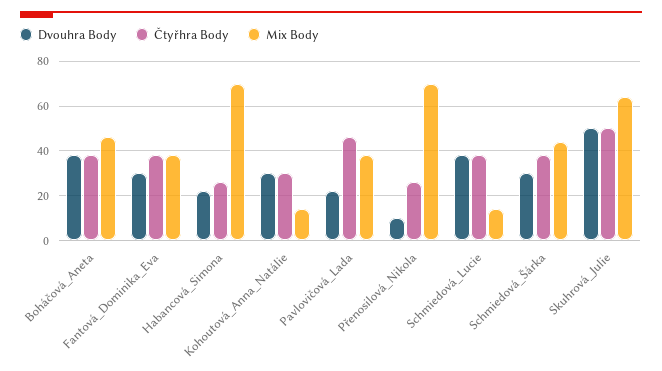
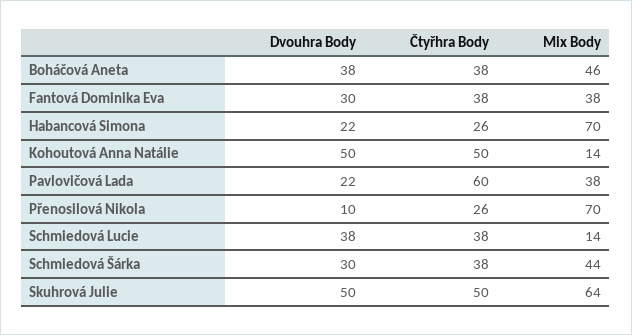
  {
    "Dvouhra Body": {
      "Boháčová_Aneta": 38,
      "Fantová_Dominika_Eva": 30,
      "Habancová_Simona": 22,
-     "Kohoutová_Anna_Natálie": 30,
+     "Kohoutová_Anna_Natálie": 50,
      "Pavlovičová_Lada": 22,
      "Přenosilová_Nikola": 10,
      "Schmiedová_Lucie": 38,
      "Schmiedová_Šárka": 30,
      "Skuhrová_Julie": 50
    },
    "Čtyřhra Body": {
      "Boháčová_Aneta": 38,
      "Fantová_Dominika_Eva": 38,
      "Habancová_Simona": 26,
-     "Kohoutová_Anna_Natálie": 30,
+     "Kohoutová_Anna_Natálie": 50,
-     "Pavlovičová_Lada": 45,
+     "Pavlovičová_Lada": 60,
      "Přenosilová_Nikola": 26,
      "Schmiedová_Lucie": 38,
      "Schmiedová_Šárka": 38,
      "Skuhrová_Julie": 50
    },
    "Mix Body": {
      "Boháčová_Aneta": 46,
      "Fantová_Dominika_Eva": 38,
      "Habancová_Simona": 70,
      "Kohoutová_Anna_Natálie": 14,
      "Pavlovičová_Lada": 38,
      "Přenosilová_Nikola": 70,
      "Schmiedová_Lucie": 14,
      "Schmiedová_Šárka": 44,
      "Skuhrová_Julie": 64
    }
  }

